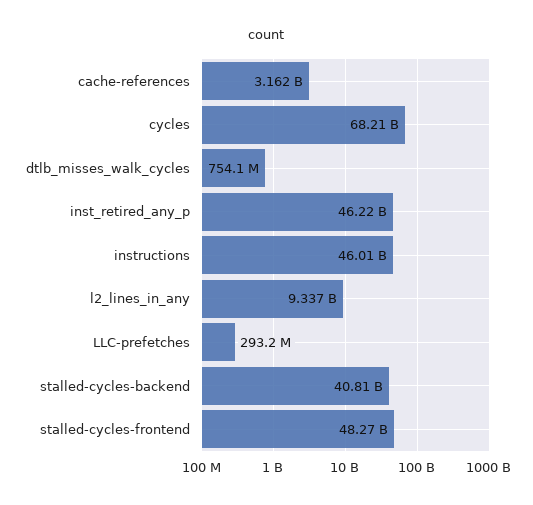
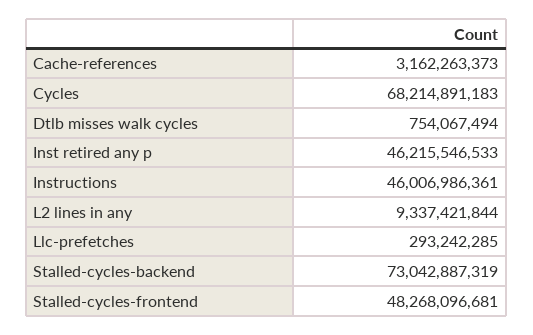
  {
    "cache-references": 3162263373,
    "cycles": 68214891183,
    "dtlb_misses_walk_cycles": 754067494,
    "inst_retired_any_p": 46215546533,
    "instructions": 46006986361,
    "l2_lines_in_any": 9337421844,
    "LLC-prefetches": 293242285,
-   "stalled-cycles-backend": 40810000000,
+   "stalled-cycles-backend": 73042887319,
    "stalled-cycles-frontend": 48268096681
  }

